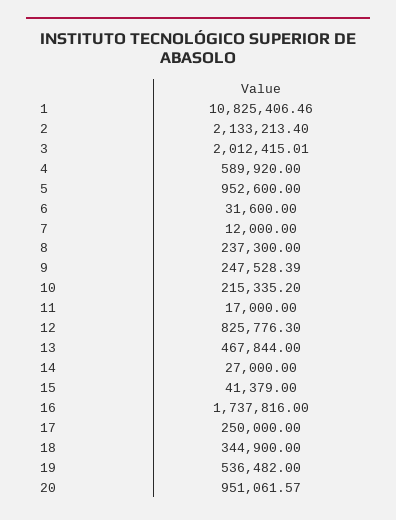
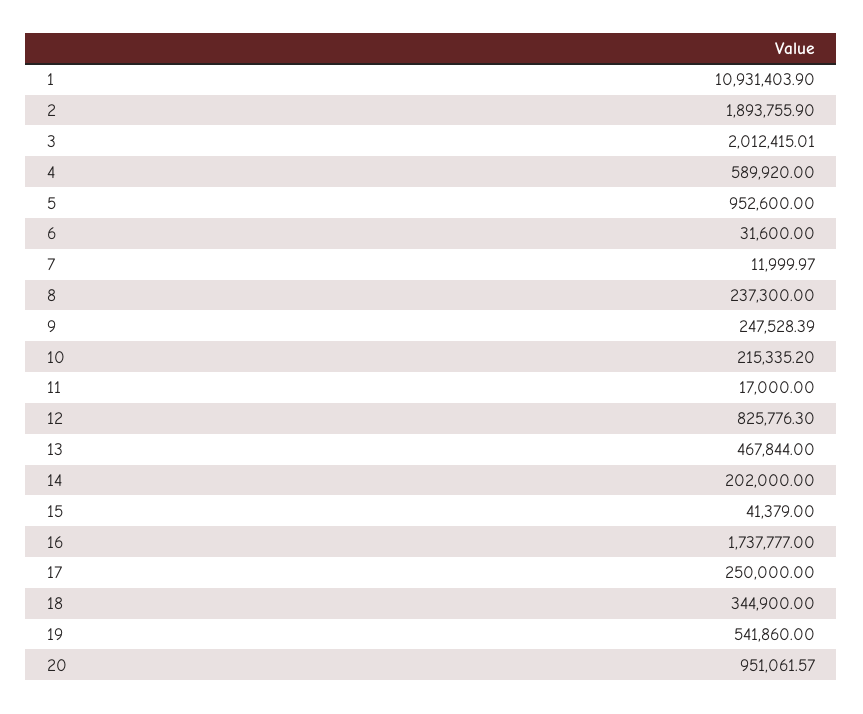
  {
-   "1": 10825406.46,
+   "1": 10931403.9,
-   "2": 2133213.4,
+   "2": 1893755.9,
    "3": 2012415.01,
    "4": 589920,
    "5": 952600,
    "6": 31600,
-   "7": 12000,
+   "7": 11999.97,
    "8": 237300,
    "9": 247528.39,
    "10": 215335.2,
    "11": 17000,
    "12": 825776.3,
    "13": 467844,
-   "14": 27000,
+   "14": 202000,
    "15": 41379,
-   "16": 1737816,
+   "16": 1737777,
    "17": 250000,
    "18": 344900,
-   "19": 536482,
+   "19": 541860,
    "20": 951061.57
  }

